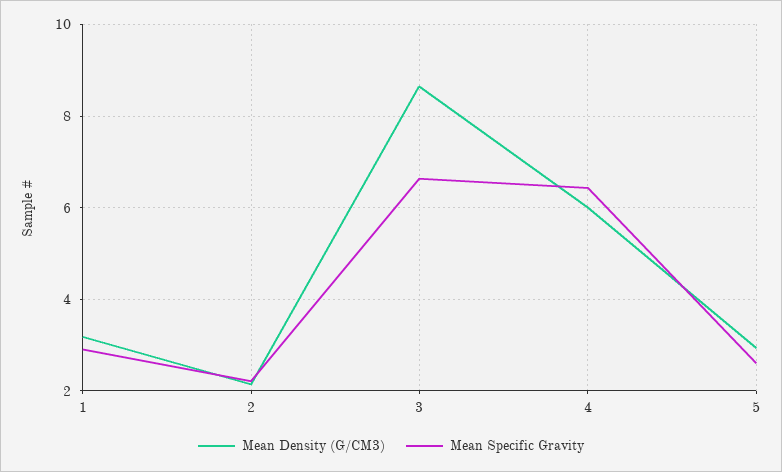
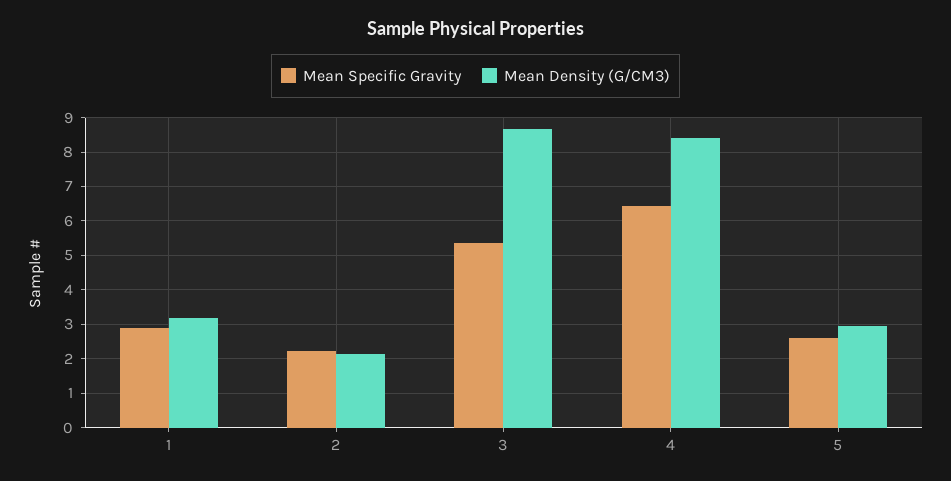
  {
    "Mean Density (G/CM3)": {
      "1": 3.2,
      "2": 2.2,
      "3": 8.6,
-     "4": 6,
+     "4": 8.4,
      "5": 3
    },
    "Mean Specific Gravity": {
      "1": 3,
      "2": 2.2,
-     "3": 6.6,
+     "3": 5.4,
      "4": 6.4,
      "5": 2.6
    }
  }

